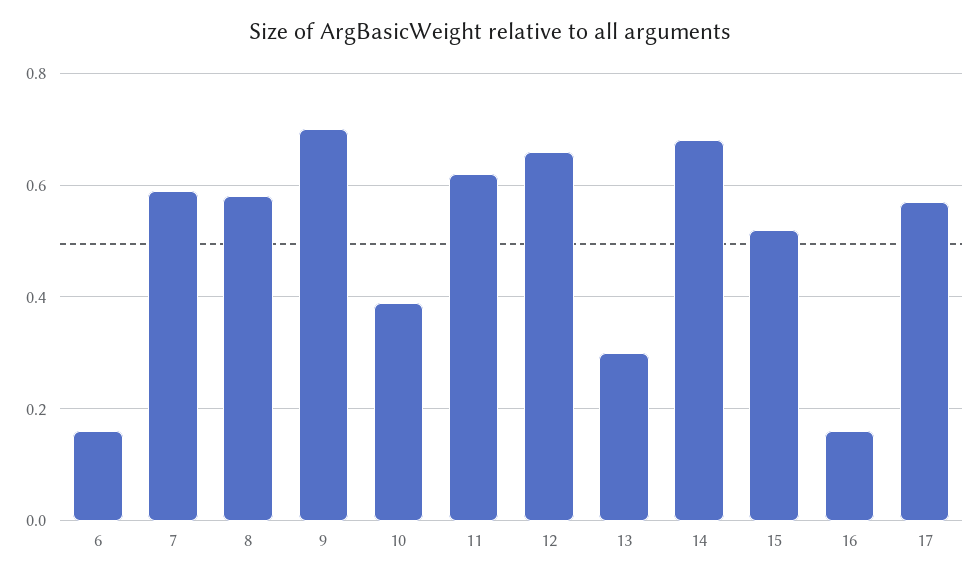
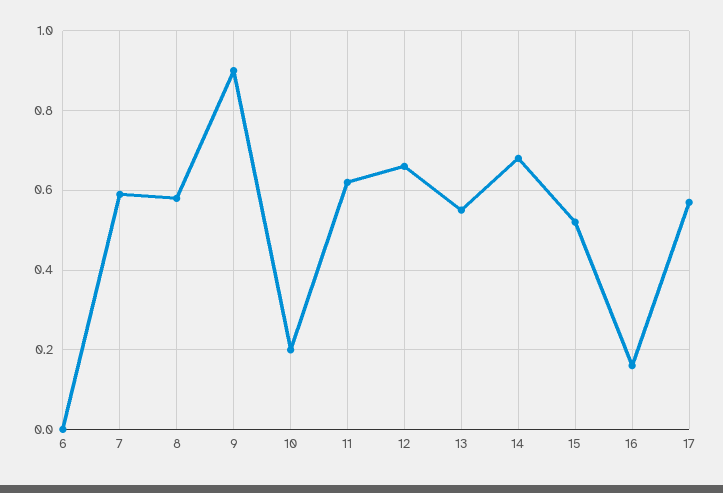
  {
-   "6": 0.15,
+   "6": 0,
    "7": 0.6,
    "8": 0.6,
-   "9": 0.7,
+   "9": 0.9,
-   "10": 0.4,
+   "10": 0.2,
    "11": 0.6,
    "12": 0.65,
-   "13": 0.3,
+   "13": 0.55,
    "14": 0.7,
    "15": 0.5,
    "16": 0.15,
    "17": 0.55
  }

